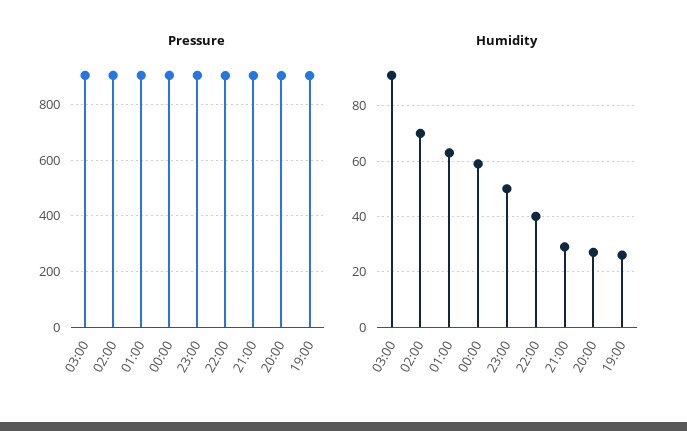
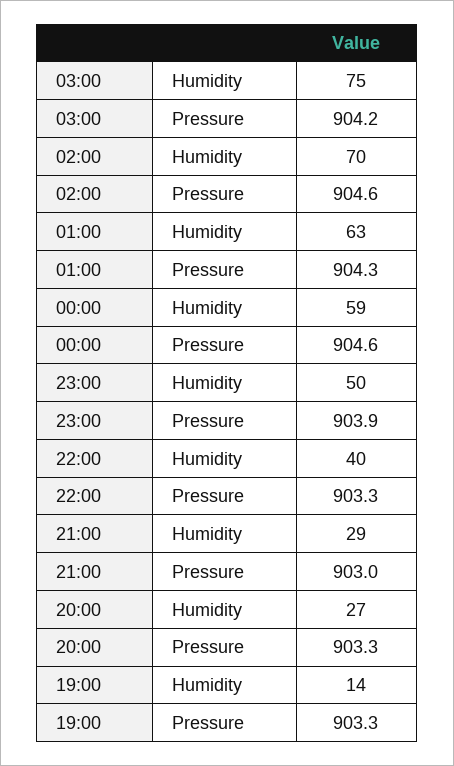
  {
    "Pressure": {
      "03:00": 904.2,
      "02:00": 904.6,
      "01:00": 904.3,
      "00:00": 904.6,
      "23:00": 903.9,
      "22:00": 903.3,
      "21:00": 903,
      "20:00": 903.3,
      "19:00": 903.3
    },
    "Humidity": {
-     "03:00": 90,
+     "03:00": 75,
      "02:00": 70,
      "01:00": 63,
      "00:00": 59,
      "23:00": 50,
      "22:00": 40,
      "21:00": 29,
      "20:00": 27,
-     "19:00": 25
+     "19:00": 14
    }
  }

